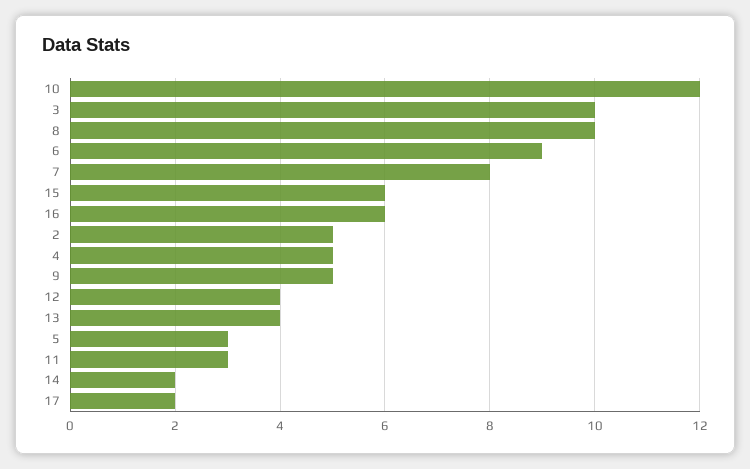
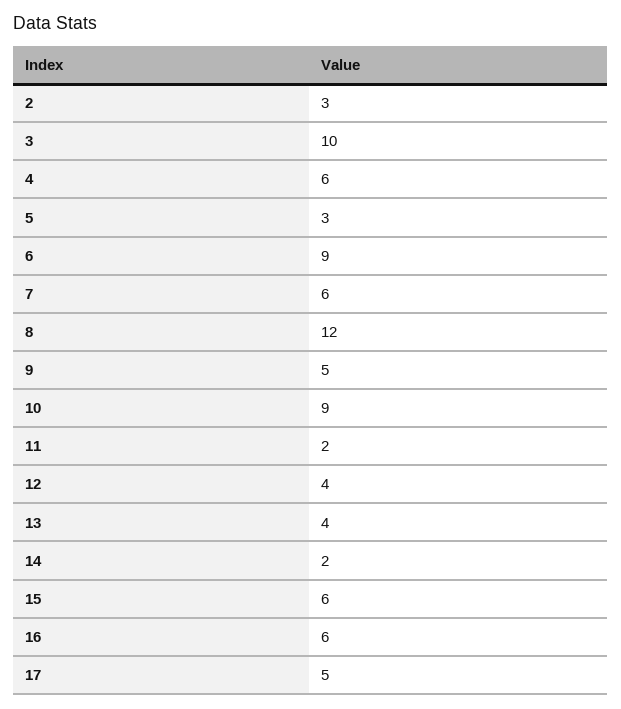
  {
-   "10": 12,
+   "10": 9,
    "3": 10,
-   "8": 10,
+   "8": 12,
    "6": 9,
-   "7": 8,
+   "7": 6,
    "15": 6,
    "16": 6,
-   "2": 5,
+   "2": 3,
-   "4": 5,
+   "4": 6,
    "9": 5,
    "12": 4,
    "13": 4,
    "5": 3,
-   "11": 3,
+   "11": 2,
    "14": 2,
-   "17": 2
+   "17": 5
  }

